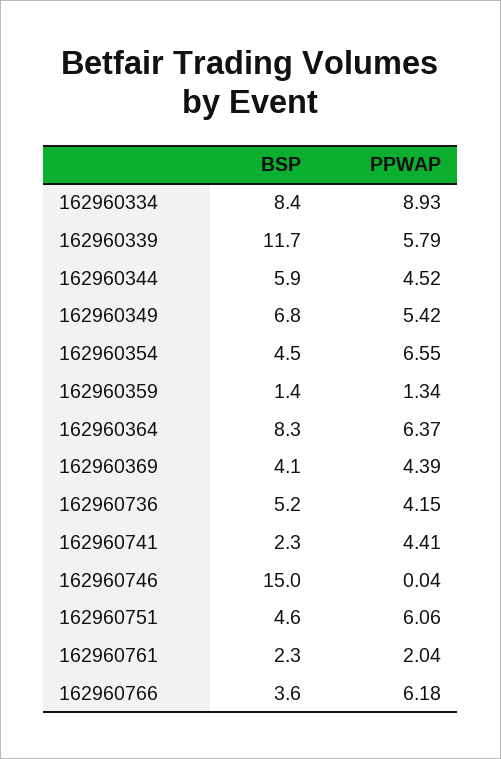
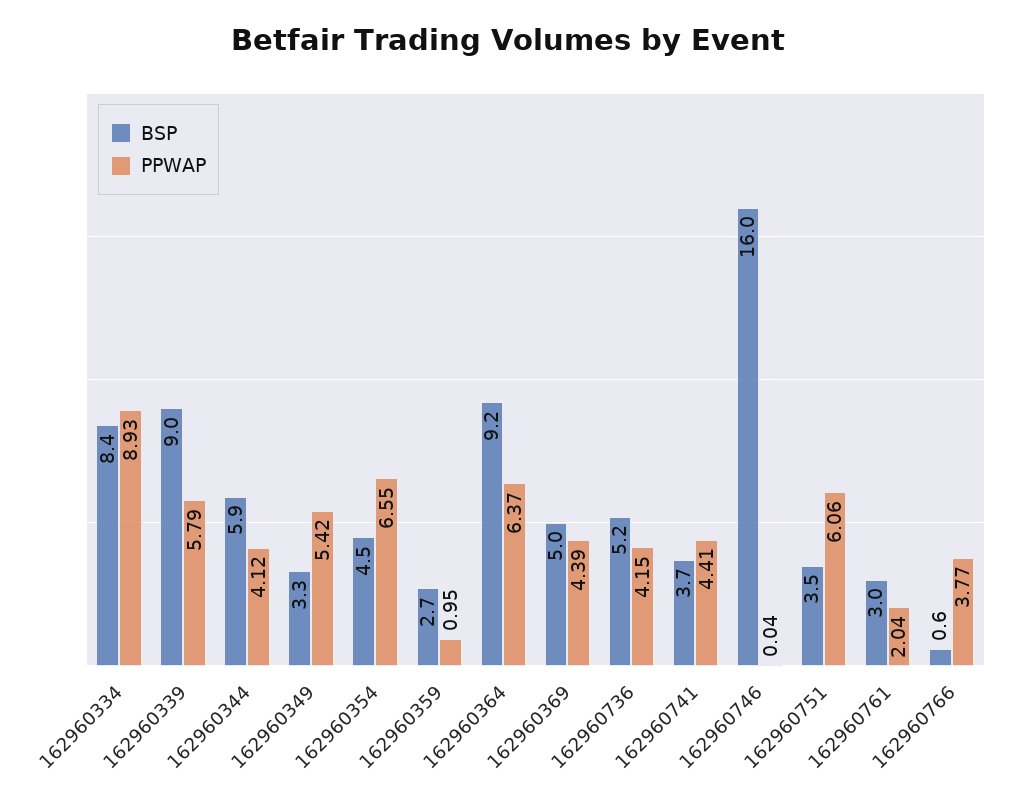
  {
    "BSP": {
      "162960334": 8.4,
-     "162960339": 11.7,
+     "162960339": 9,
      "162960344": 5.9,
-     "162960349": 6.8,
+     "162960349": 3.3,
      "162960354": 4.5,
-     "162960359": 1.4,
+     "162960359": 2.7,
-     "162960364": 8.3,
+     "162960364": 9.2,
-     "162960369": 4.1,
+     "162960369": 5,
      "162960736": 5.2,
-     "162960741": 2.3,
+     "162960741": 3.7,
-     "162960746": 15,
+     "162960746": 16,
-     "162960751": 4.6,
+     "162960751": 3.5,
-     "162960761": 2.3,
+     "162960761": 3,
-     "162960766": 3.6
+     "162960766": 0.6
    },
    "PPWAP": {
      "162960334": 8.93,
      "162960339": 5.79,
-     "162960344": 4.52,
+     "162960344": 4.12,
      "162960349": 5.42,
      "162960354": 6.55,
-     "162960359": 1.34,
+     "162960359": 0.95,
      "162960364": 6.37,
      "162960369": 4.39,
      "162960736": 4.15,
      "162960741": 4.41,
      "162960746": 0.04,
      "162960751": 6.06,
      "162960761": 2.04,
-     "162960766": 6.18
+     "162960766": 3.77
    }
  }

